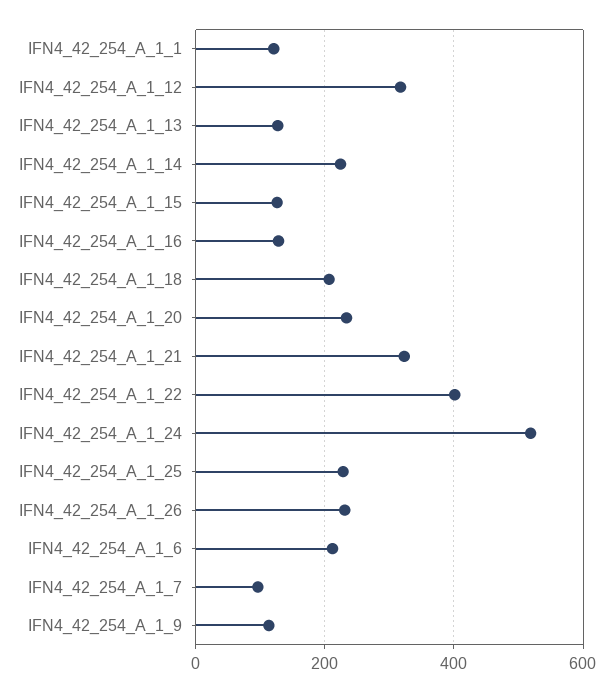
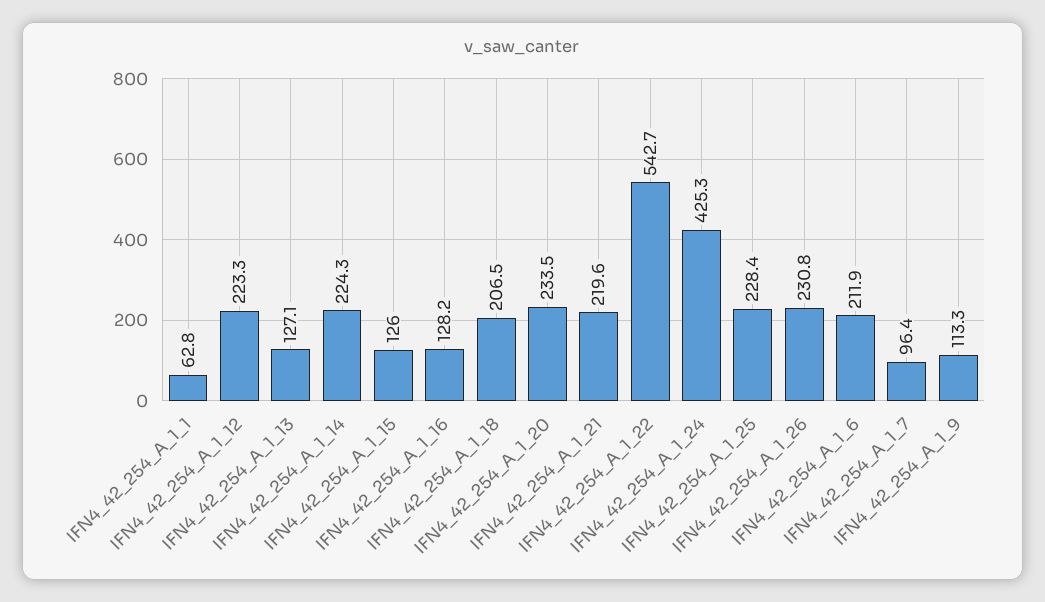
  {
-   "IFN4_42_254_A_1_1": 120,
+   "IFN4_42_254_A_1_1": 62.8,
-   "IFN4_42_254_A_1_12": 320,
+   "IFN4_42_254_A_1_12": 223.3,
    "IFN4_42_254_A_1_13": 127.1,
    "IFN4_42_254_A_1_14": 224.3,
    "IFN4_42_254_A_1_15": 126,
    "IFN4_42_254_A_1_16": 128.2,
    "IFN4_42_254_A_1_18": 206.5,
    "IFN4_42_254_A_1_20": 233.5,
-   "IFN4_42_254_A_1_21": 320,
+   "IFN4_42_254_A_1_21": 219.6,
-   "IFN4_42_254_A_1_22": 400,
+   "IFN4_42_254_A_1_22": 542.7,
-   "IFN4_42_254_A_1_24": 520,
+   "IFN4_42_254_A_1_24": 425.3,
    "IFN4_42_254_A_1_25": 228.4,
    "IFN4_42_254_A_1_26": 230.8,
    "IFN4_42_254_A_1_6": 211.9,
    "IFN4_42_254_A_1_7": 96.4,
    "IFN4_42_254_A_1_9": 113.3
  }

